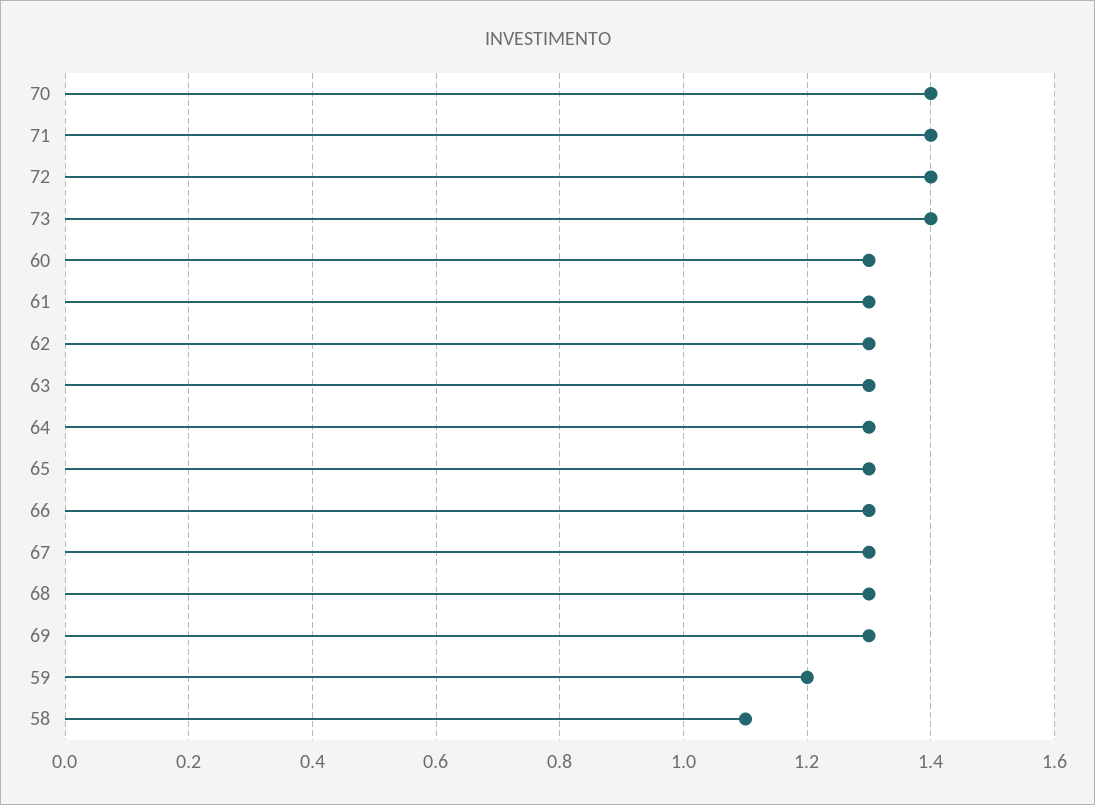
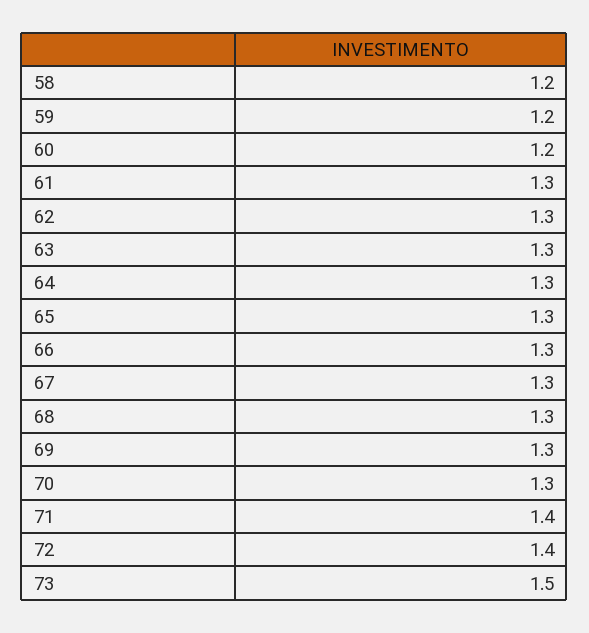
  {
-   "70": 1.4,
+   "70": 1.3,
    "71": 1.4,
    "72": 1.4,
-   "73": 1.4,
+   "73": 1.5,
-   "60": 1.3,
+   "60": 1.2,
    "61": 1.3,
    "62": 1.3,
    "63": 1.3,
    "64": 1.3,
    "65": 1.3,
    "66": 1.3,
    "67": 1.3,
    "68": 1.3,
    "69": 1.3,
    "59": 1.2,
-   "58": 1.1
+   "58": 1.2
  }

